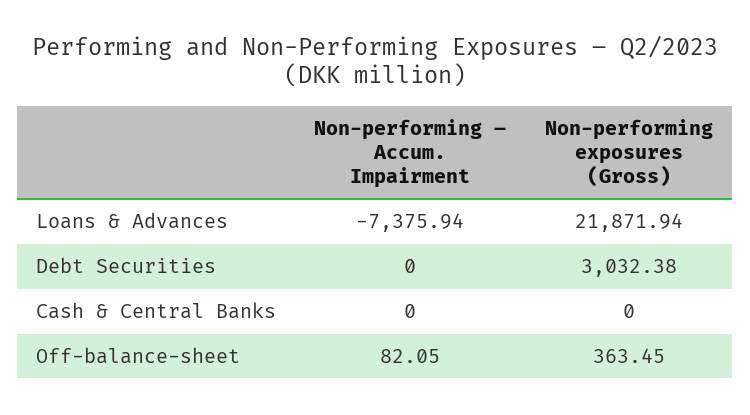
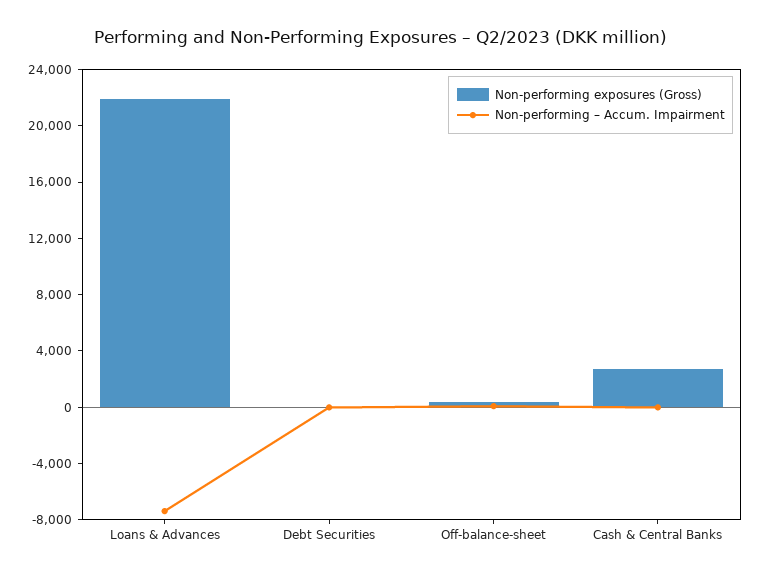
  {
    "Non-performing – Accum. Impairment": {
      "Loans & Advances": -7375.94,
      "Debt Securities": 0,
      "Cash & Central Banks": 0,
      "Off-balance-sheet": 82.05
    },
    "Non-performing exposures (Gross)": {
      "Loans & Advances": 21871.94,
-     "Debt Securities": 3032.38,
+     "Debt Securities": 0,
-     "Cash & Central Banks": 0,
+     "Cash & Central Banks": 3000,
      "Off-balance-sheet": 363.45
    }
  }

